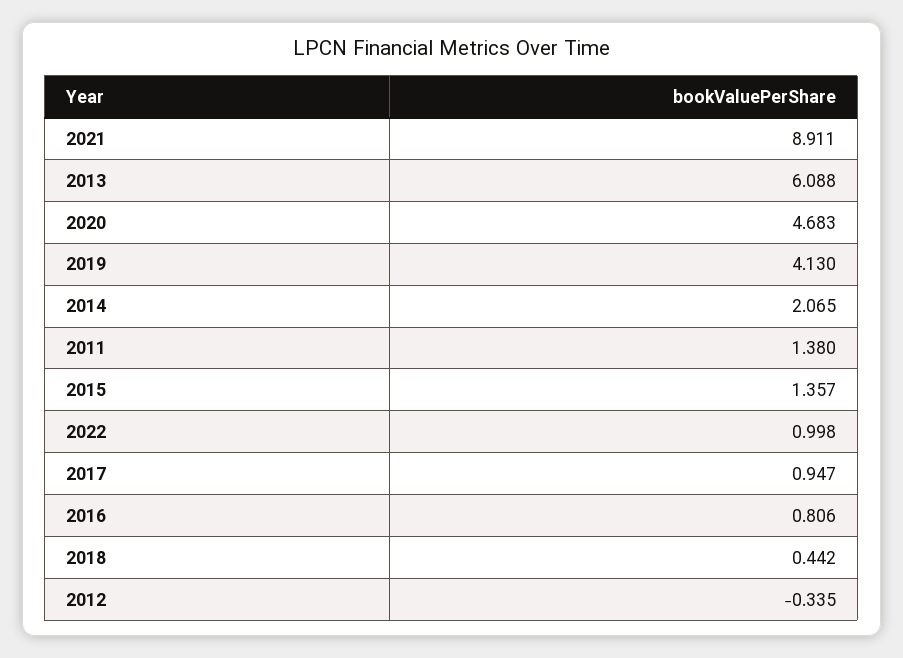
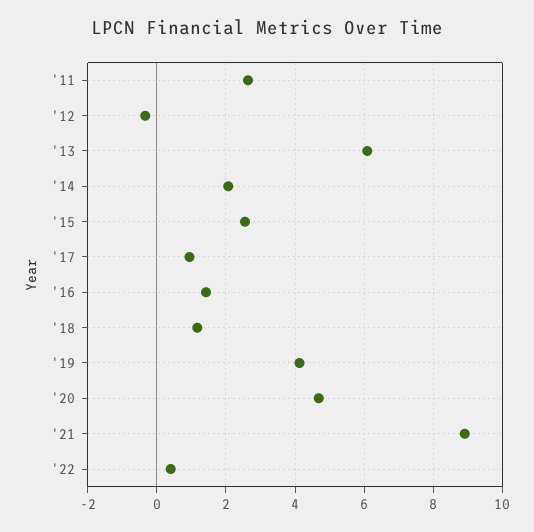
  {
    "2021": 8.911,
    "2013": 6.088,
    "2020": 4.683,
    "2019": 4.13,
    "2014": 2.065,
-   "2011": 1.38,
+   "2011": 2.6,
-   "2015": 1.357,
+   "2015": 2.6,
-   "2022": 0.998,
+   "2022": 0.4,
    "2017": 0.947,
-   "2016": 0.806,
+   "2016": 1.4,
-   "2018": 0.442,
+   "2018": 1.2,
    "2012": -0.335
  }

